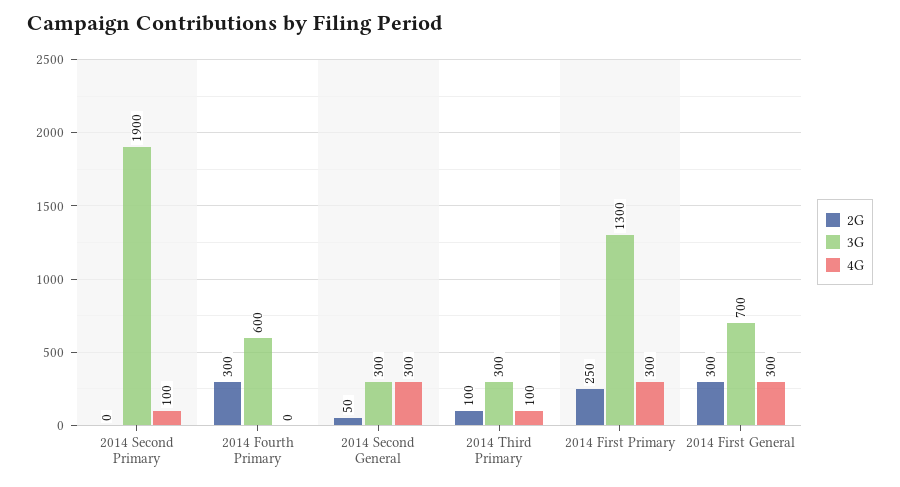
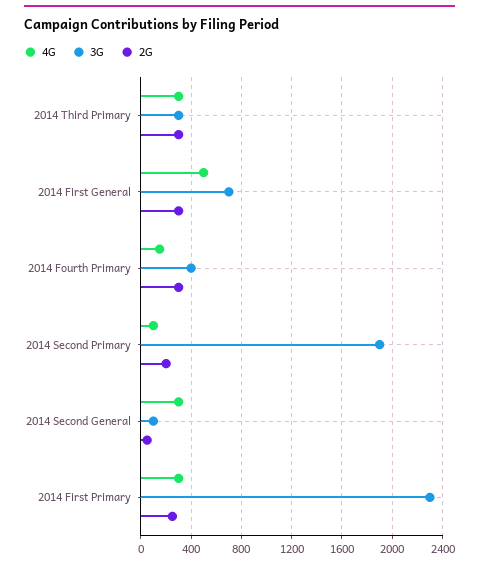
  {
    "2G": {
-     "2014 Second Primary": 0,
+     "2014 Second Primary": 200,
      "2014 Fourth Primary": 300,
      "2014 Second General": 50,
-     "2014 Third Primary": 100,
+     "2014 Third Primary": 300,
      "2014 First Primary": 250,
      "2014 First General": 300
    },
    "3G": {
      "2014 Second Primary": 1900,
-     "2014 Fourth Primary": 600,
+     "2014 Fourth Primary": 400,
-     "2014 Second General": 300,
+     "2014 Second General": 100,
      "2014 Third Primary": 300,
-     "2014 First Primary": 1300,
+     "2014 First Primary": 2300,
      "2014 First General": 700
    },
    "4G": {
      "2014 Second Primary": 100,
-     "2014 Fourth Primary": 0,
+     "2014 Fourth Primary": 150,
      "2014 Second General": 300,
-     "2014 Third Primary": 100,
+     "2014 Third Primary": 300,
      "2014 First Primary": 300,
-     "2014 First General": 300
+     "2014 First General": 500
    }
  }

